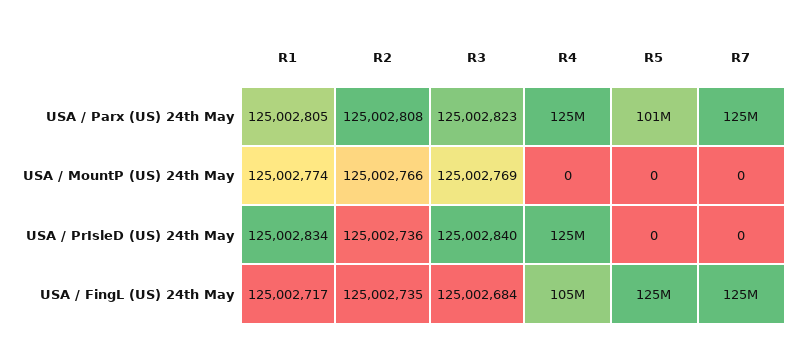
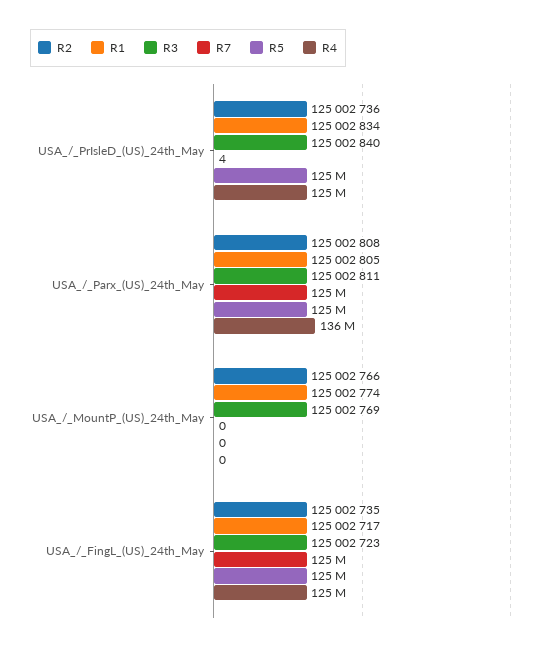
  {
    "R1": {
      "USA / Parx (US) 24th May": 125002805,
      "USA / MountP (US) 24th May": 125002774,
      "USA / PrIsleD (US) 24th May": 125002834,
      "USA / FingL (US) 24th May": 125002717
    },
    "R2": {
      "USA / Parx (US) 24th May": 125002808,
      "USA / MountP (US) 24th May": 125002766,
      "USA / PrIsleD (US) 24th May": 125002736,
      "USA / FingL (US) 24th May": 125002735
    },
    "R3": {
-     "USA / Parx (US) 24th May": 125002823,
+     "USA / Parx (US) 24th May": 125002811,
      "USA / MountP (US) 24th May": 125002769,
      "USA / PrIsleD (US) 24th May": 125002840,
-     "USA / FingL (US) 24th May": 125002684
+     "USA / FingL (US) 24th May": 125002723
    },
    "R4": {
-     "USA / Parx (US) 24th May": 125000000,
+     "USA / Parx (US) 24th May": 136000000,
      "USA / MountP (US) 24th May": 0,
      "USA / PrIsleD (US) 24th May": 125000000,
-     "USA / FingL (US) 24th May": 105000000
+     "USA / FingL (US) 24th May": 125000000
    },
    "R5": {
-     "USA / Parx (US) 24th May": 101000000,
+     "USA / Parx (US) 24th May": 125000000,
      "USA / MountP (US) 24th May": 0,
-     "USA / PrIsleD (US) 24th May": 0,
+     "USA / PrIsleD (US) 24th May": 125000000,
      "USA / FingL (US) 24th May": 125000000
    },
    "R7": {
      "USA / Parx (US) 24th May": 125000000,
      "USA / MountP (US) 24th May": 0,
-     "USA / PrIsleD (US) 24th May": 0,
+     "USA / PrIsleD (US) 24th May": 4,
      "USA / FingL (US) 24th May": 125000000
    }
  }

